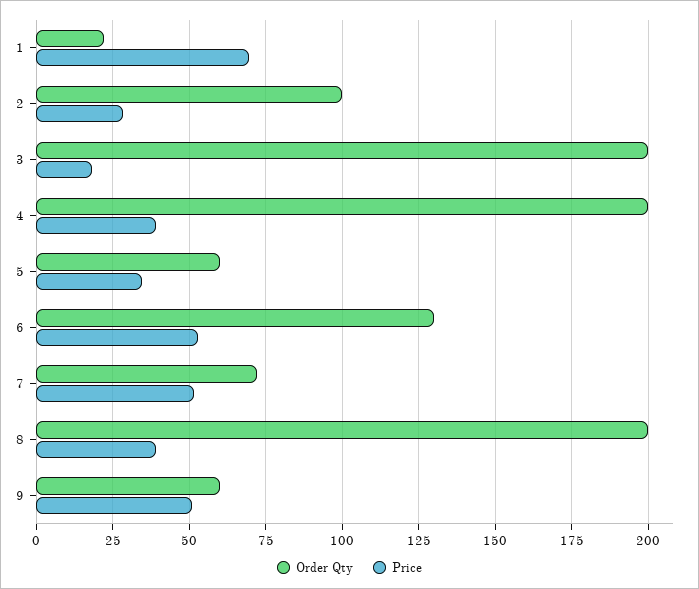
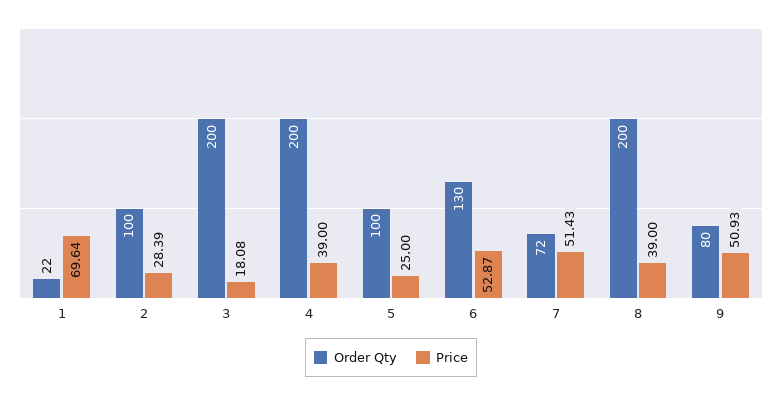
  {
    "Order Qty": {
      "1": 22,
      "2": 100,
      "3": 200,
      "4": 200,
-     "5": 60,
+     "5": 100,
      "6": 130,
      "7": 72,
      "8": 200,
-     "9": 60
+     "9": 80
    },
    "Price": {
      "1": 69.64,
      "2": 28.39,
      "3": 18.08,
      "4": 39,
-     "5": 35,
+     "5": 25,
      "6": 52.87,
      "7": 51.43,
      "8": 39,
      "9": 50.93
    }
  }

